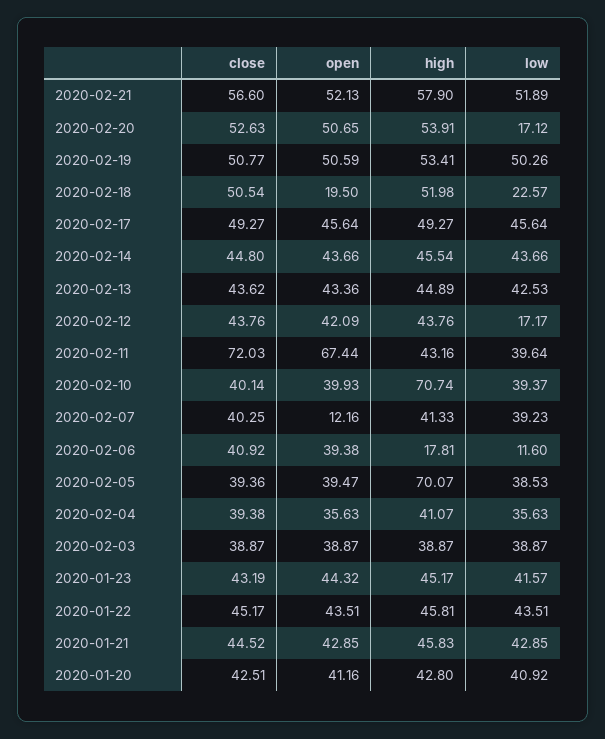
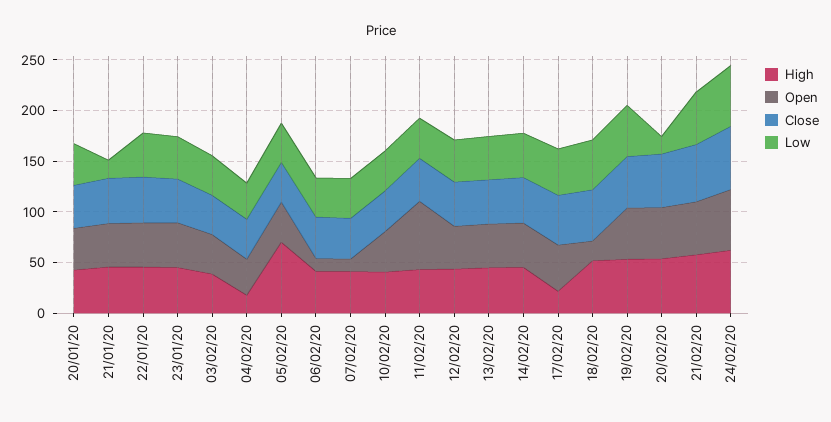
  {
    "close": {
      "2020-02-21": 56.6,
      "2020-02-20": 52.63,
      "2020-02-19": 50.77,
      "2020-02-18": 50.54,
      "2020-02-17": 49.27,
      "2020-02-14": 44.8,
      "2020-02-13": 43.62,
      "2020-02-12": 43.76,
-     "2020-02-11": 72.03,
+     "2020-02-11": 40,
      "2020-02-10": 40.14,
      "2020-02-07": 40.25,
      "2020-02-06": 40.92,
      "2020-02-05": 39.36,
      "2020-02-04": 39.38,
      "2020-02-03": 38.87,
      "2020-01-23": 43.19,
      "2020-01-22": 45.17,
      "2020-01-21": 44.52,
-     "2020-01-20": 42.51
+     "2020-01-20": 42.51,
+     "24/02/20": 60
    },
    "open": {
      "2020-02-21": 52.13,
      "2020-02-20": 50.65,
      "2020-02-19": 50.59,
      "2020-02-18": 19.5,
      "2020-02-17": 45.64,
      "2020-02-14": 43.66,
      "2020-02-13": 43.36,
      "2020-02-12": 42.09,
      "2020-02-11": 67.44,
      "2020-02-10": 39.93,
      "2020-02-07": 12.16,
-     "2020-02-06": 39.38,
+     "2020-02-06": 10,
      "2020-02-05": 39.47,
      "2020-02-04": 35.63,
      "2020-02-03": 38.87,
      "2020-01-23": 44.32,
      "2020-01-22": 43.51,
      "2020-01-21": 42.85,
-     "2020-01-20": 41.16
+     "2020-01-20": 41.16,
+     "24/02/20": 60
    },
    "high": {
      "2020-02-21": 57.9,
      "2020-02-20": 53.91,
      "2020-02-19": 53.41,
      "2020-02-18": 51.98,
-     "2020-02-17": 49.27,
+     "2020-02-17": 20,
      "2020-02-14": 45.54,
      "2020-02-13": 44.89,
      "2020-02-12": 43.76,
      "2020-02-11": 43.16,
-     "2020-02-10": 70.74,
+     "2020-02-10": 40,
      "2020-02-07": 41.33,
-     "2020-02-06": 17.81,
+     "2020-02-06": 40,
      "2020-02-05": 70.07,
-     "2020-02-04": 41.07,
+     "2020-02-04": 20,
      "2020-02-03": 38.87,
      "2020-01-23": 45.17,
      "2020-01-22": 45.81,
      "2020-01-21": 45.83,
-     "2020-01-20": 42.8
+     "2020-01-20": 42.8,
+     "24/02/20": 60
    },
    "low": {
      "2020-02-21": 51.89,
      "2020-02-20": 17.12,
      "2020-02-19": 50.26,
-     "2020-02-18": 22.57,
+     "2020-02-18": 50,
      "2020-02-17": 45.64,
      "2020-02-14": 43.66,
      "2020-02-13": 42.53,
-     "2020-02-12": 17.17,
+     "2020-02-12": 40,
      "2020-02-11": 39.64,
      "2020-02-10": 39.37,
      "2020-02-07": 39.23,
-     "2020-02-06": 11.6,
+     "2020-02-06": 40,
      "2020-02-05": 38.53,
      "2020-02-04": 35.63,
      "2020-02-03": 38.87,
      "2020-01-23": 41.57,
      "2020-01-22": 43.51,
-     "2020-01-21": 42.85,
+     "2020-01-21": 20,
-     "2020-01-20": 40.92
+     "2020-01-20": 40.92,
+     "24/02/20": 60
    }
  }

